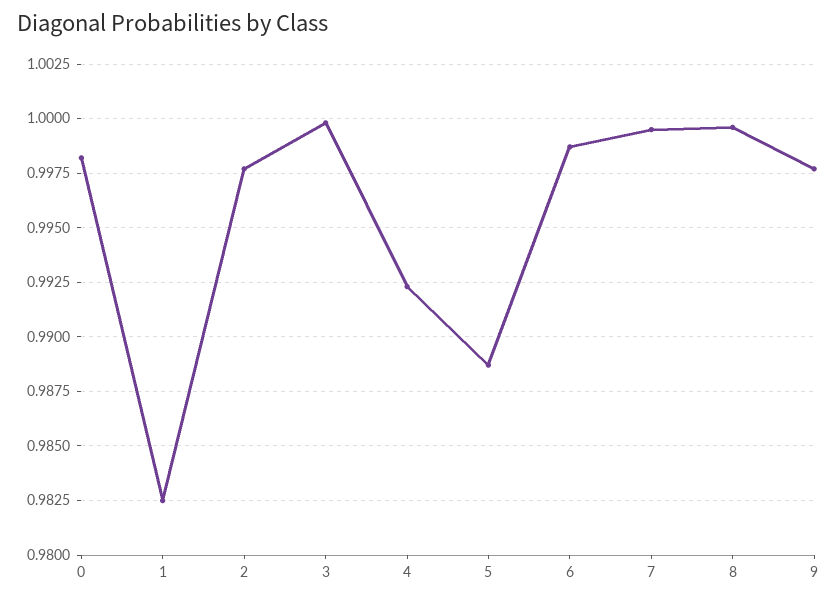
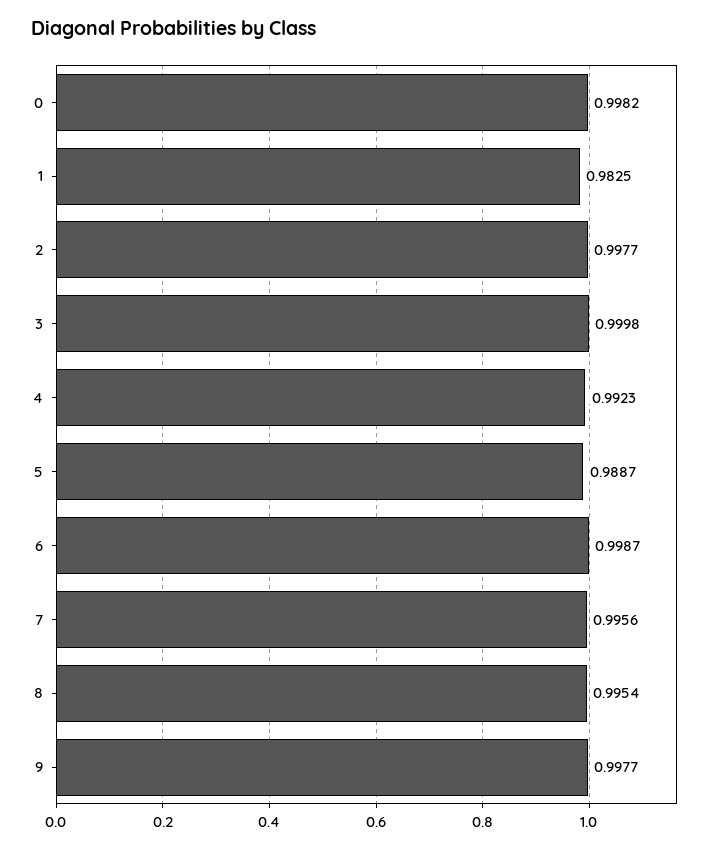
  {
    "0": 0.9982,
    "1": 0.9825,
    "2": 0.9977,
    "3": 0.9998,
    "4": 0.9923,
    "5": 0.9887,
    "6": 0.9987,
-   "7": 0.9995,
+   "7": 0.9956,
-   "8": 0.9995,
+   "8": 0.9954,
    "9": 0.9977
  }

